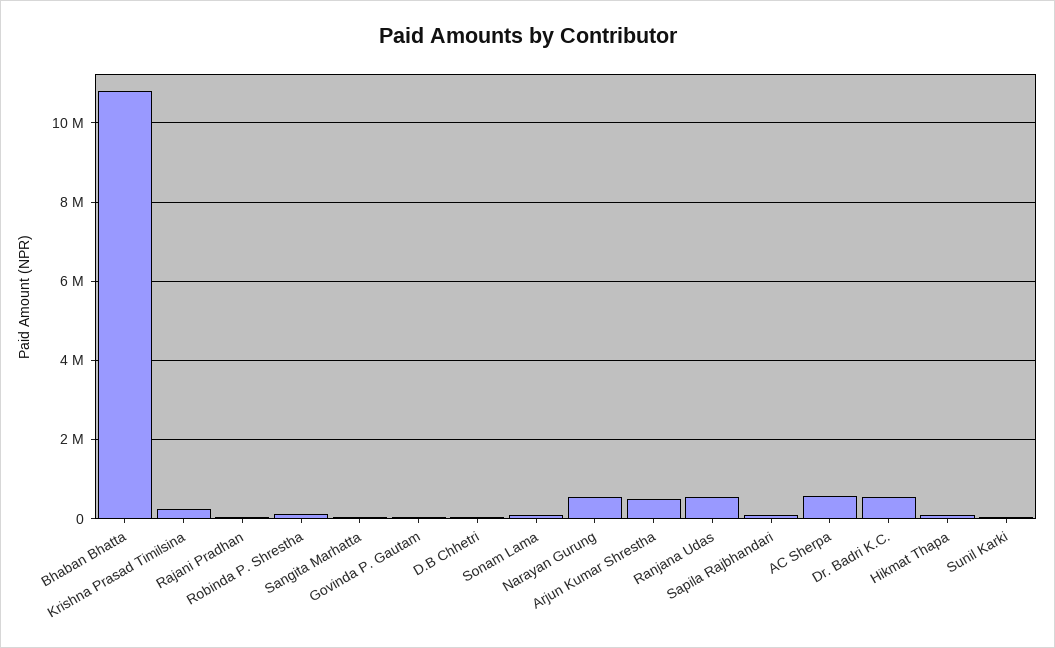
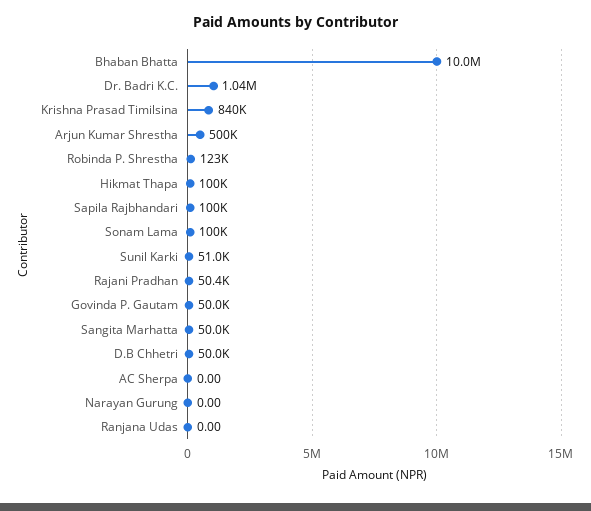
  {
-   "Bhaban Bhatta": 10800000,
+   "Bhaban Bhatta": 10000000,
-   "Krishna Prasad Timilsina": 200000,
+   "Krishna Prasad Timilsina": 840000,
    "Rajani Pradhan": 50400,
    "Robinda P. Shrestha": 123000,
    "Sangita Marhatta": 50000,
    "Govinda P. Gautam": 50000,
    "D.B Chhetri": 50000,
    "Sonam Lama": 100000,
-   "Narayan Gurung": 600000,
+   "Narayan Gurung": 0,
    "Arjun Kumar Shrestha": 500000,
-   "Ranjana Udas": 600000,
+   "Ranjana Udas": 0,
    "Sapila Rajbhandari": 100000,
-   "AC Sherpa": 600000,
+   "AC Sherpa": 0,
-   "Dr. Badri K.C.": 600000,
+   "Dr. Badri K.C.": 1040000,
    "Hikmat Thapa": 100000,
    "Sunil Karki": 51000
  }

